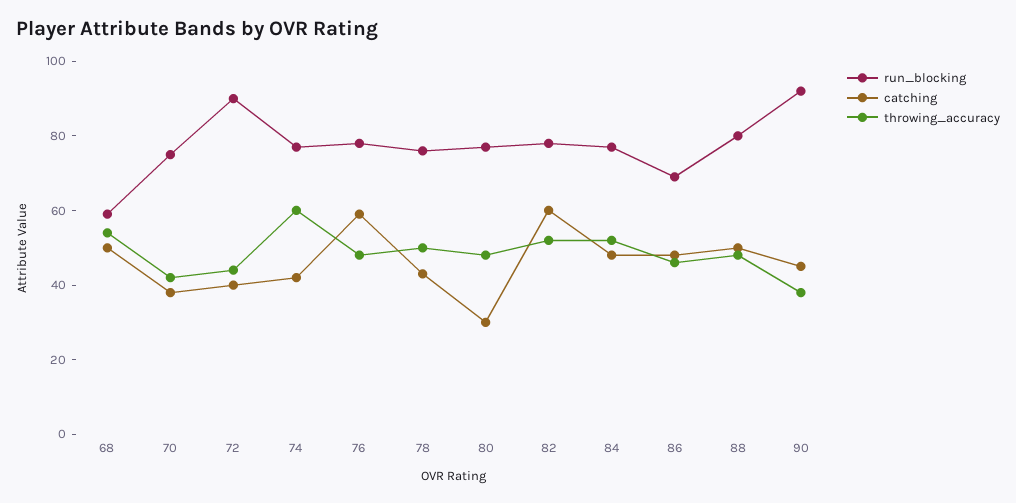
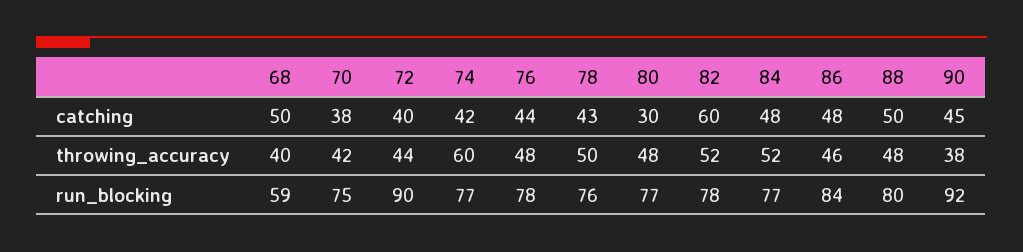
  {
    "run_blocking": {
      "68": 59,
      "70": 75,
      "72": 90,
      "74": 77,
      "76": 78,
      "78": 76,
      "80": 77,
      "82": 78,
      "84": 77,
-     "86": 70,
+     "86": 84,
      "88": 80,
      "90": 92
    },
    "catching": {
      "68": 50,
      "70": 38,
      "72": 40,
      "74": 42,
-     "76": 60,
+     "76": 44,
      "78": 43,
      "80": 30,
      "82": 60,
      "84": 48,
      "86": 48,
      "88": 50,
      "90": 45
    },
    "throwing_accuracy": {
-     "68": 55,
+     "68": 40,
      "70": 42,
      "72": 44,
      "74": 60,
      "76": 48,
      "78": 50,
      "80": 48,
      "82": 52,
      "84": 52,
      "86": 46,
      "88": 48,
      "90": 38
    }
  }

